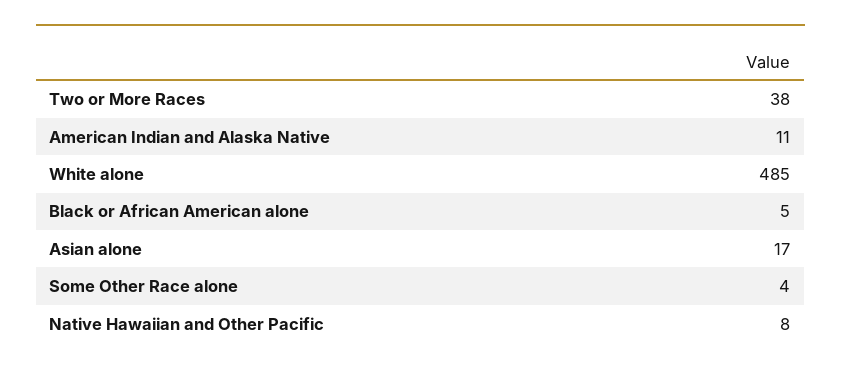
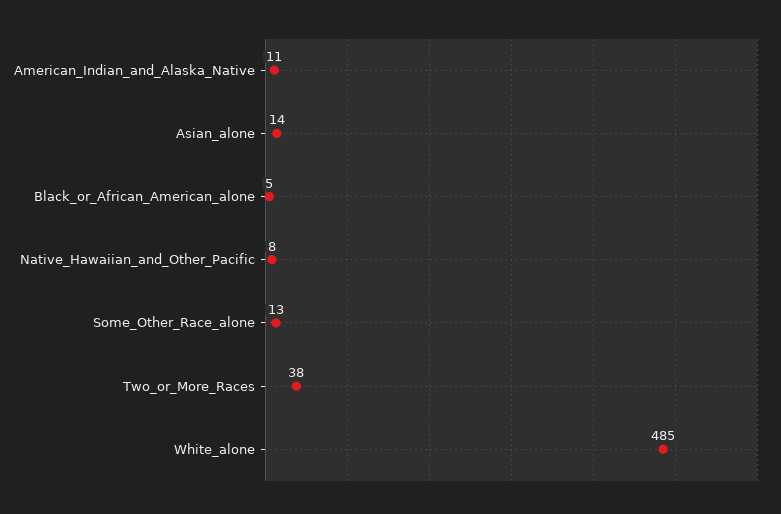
  {
    "Two or More Races": 38,
    "American Indian and Alaska Native": 11,
    "White alone": 485,
    "Black or African American alone": 5,
-   "Asian alone": 17,
+   "Asian alone": 14,
-   "Some Other Race alone": 4,
+   "Some Other Race alone": 13,
    "Native Hawaiian and Other Pacific": 8
  }

